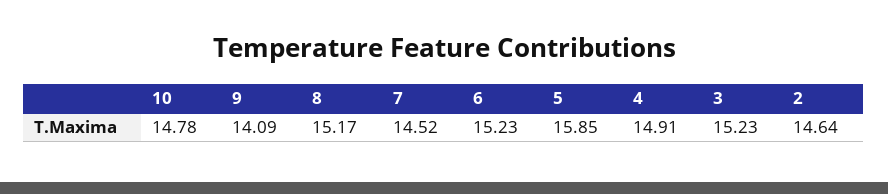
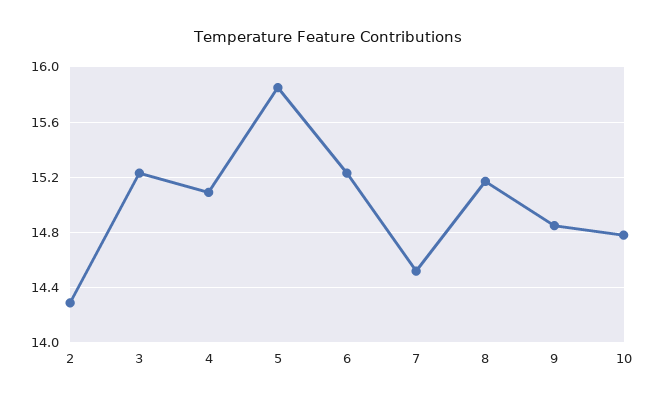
  {
    "10": 14.78,
-   "9": 14.09,
+   "9": 14.85,
    "8": 15.17,
    "7": 14.52,
    "6": 15.23,
    "5": 15.85,
-   "4": 14.91,
+   "4": 15.1,
    "3": 15.23,
-   "2": 14.64
+   "2": 14.3
  }

